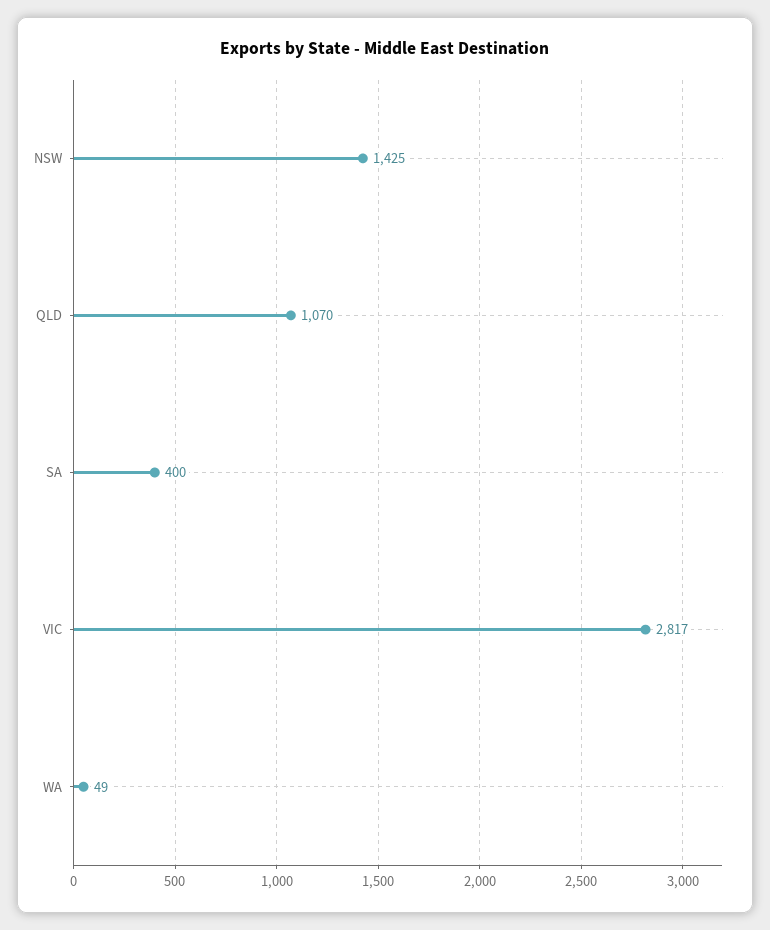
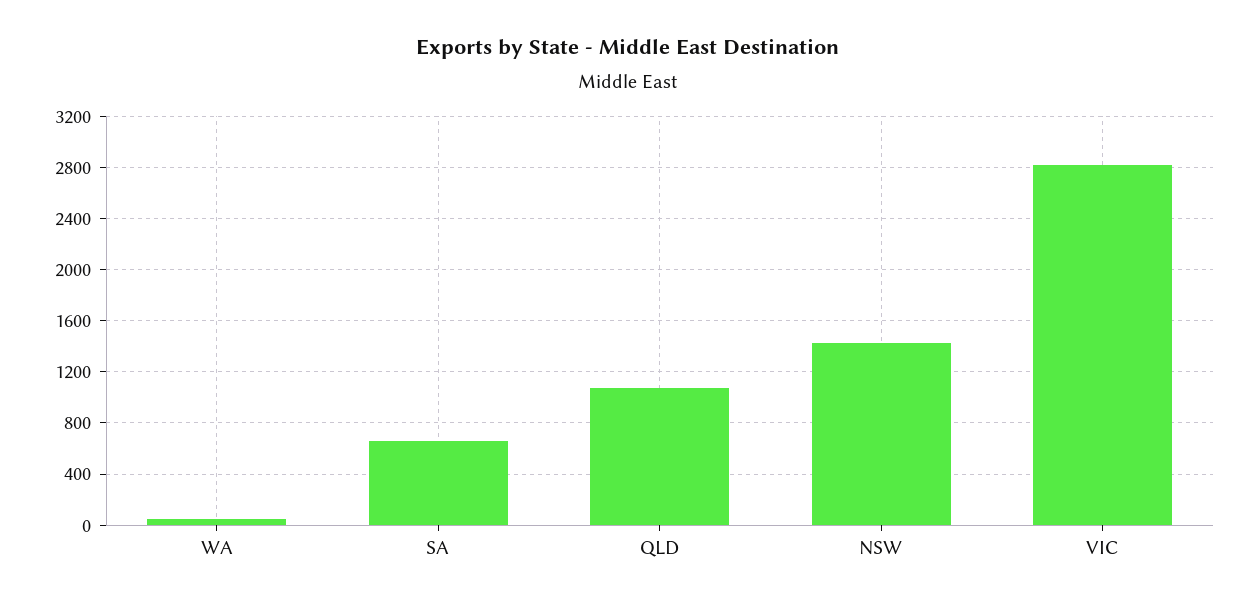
  {
    "NSW": 1425,
    "QLD": 1070,
-   "SA": 400,
+   "SA": 650,
    "VIC": 2817,
    "WA": 49
  }

